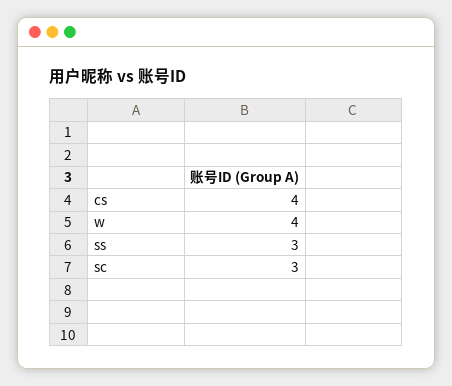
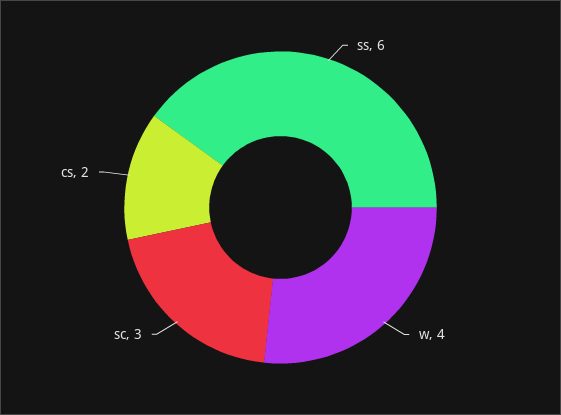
  {
-   "cs": 4,
+   "cs": 2,
    "w": 4,
-   "ss": 3,
+   "ss": 6,
    "sc": 3
  }

